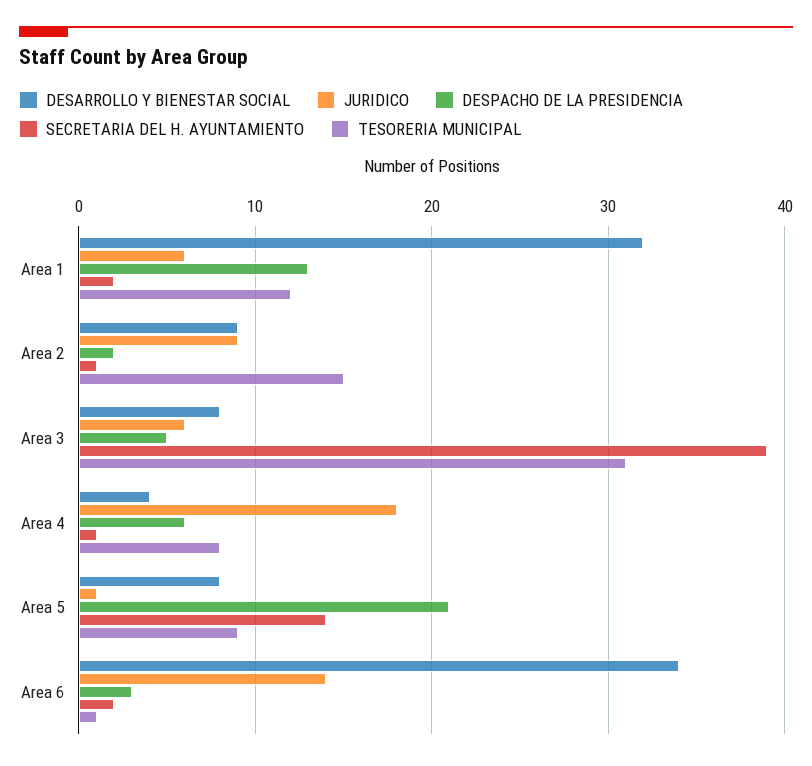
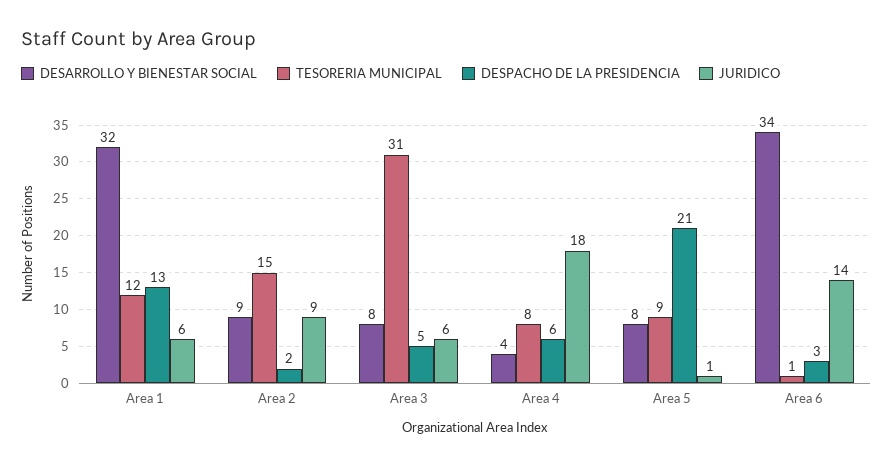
  {
    "DESARROLLO Y BIENESTAR SOCIAL": {
      "Area 1": 32,
      "Area 2": 9,
      "Area 3": 8,
      "Area 4": 4,
      "Area 5": 8,
      "Area 6": 34
    },
    "JURIDICO": {
      "Area 1": 6,
      "Area 2": 9,
      "Area 3": 6,
      "Area 4": 18,
      "Area 5": 1,
      "Area 6": 14
    },
    "DESPACHO DE LA PRESIDENCIA": {
      "Area 1": 13,
      "Area 2": 2,
      "Area 3": 5,
      "Area 4": 6,
      "Area 5": 21,
      "Area 6": 3
    },
-   "SECRETARIA DEL H. AYUNTAMIENTO": {
-     "Area 1": 2,
-     "Area 2": 1,
-     "Area 3": 39,
-     "Area 4": 1,
-     "Area 5": 14,
-     "Area 6": 2
-   },
    "TESORERIA MUNICIPAL": {
      "Area 1": 12,
      "Area 2": 15,
      "Area 3": 31,
      "Area 4": 8,
      "Area 5": 9,
      "Area 6": 1
    }
  }

